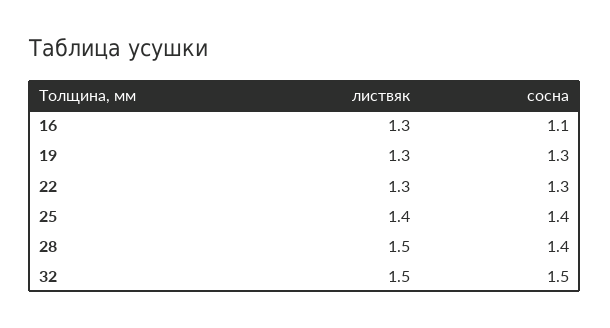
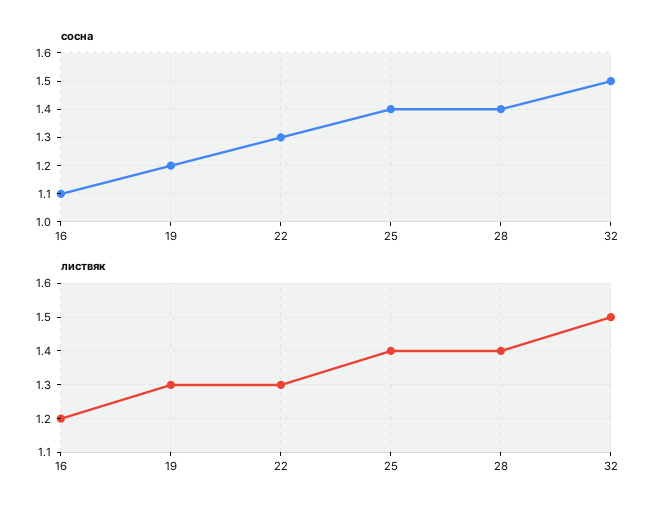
  {
    "листвяк": {
-     "16": 1.3,
+     "16": 1.2,
      "19": 1.3,
      "22": 1.3,
      "25": 1.4,
-     "28": 1.5,
+     "28": 1.4,
      "32": 1.5
    },
    "сосна": {
      "16": 1.1,
-     "19": 1.3,
+     "19": 1.2,
      "22": 1.3,
      "25": 1.4,
      "28": 1.4,
      "32": 1.5
    }
  }

